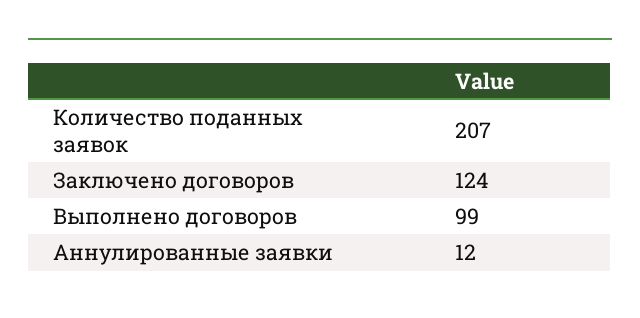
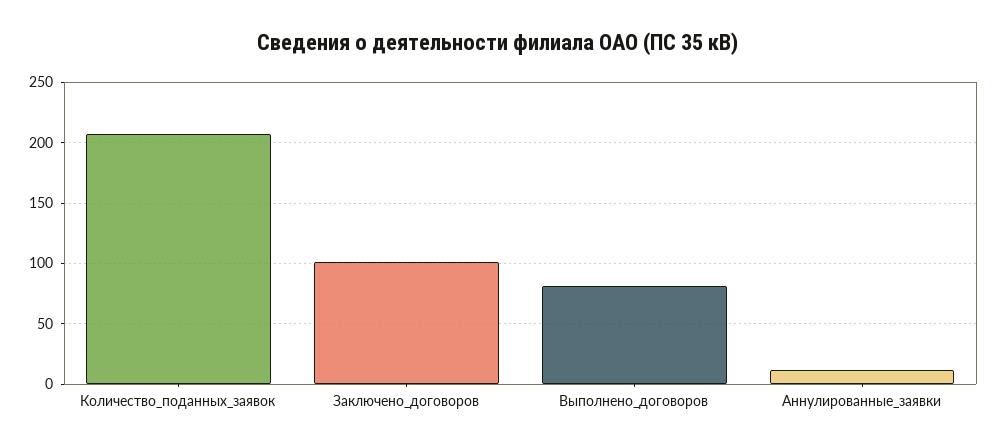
  {
    "Количество поданных заявок": 207,
-   "Заключено договоров": 124,
+   "Заключено договоров": 100,
-   "Выполнено договоров": 99,
+   "Выполнено договоров": 80,
    "Аннулированные заявки": 12
  }

